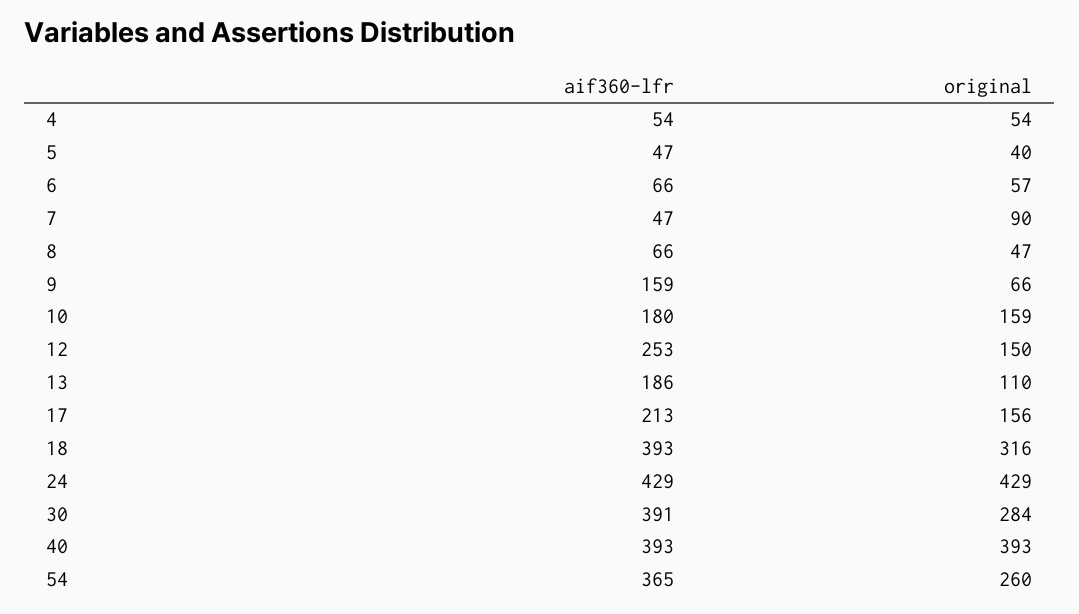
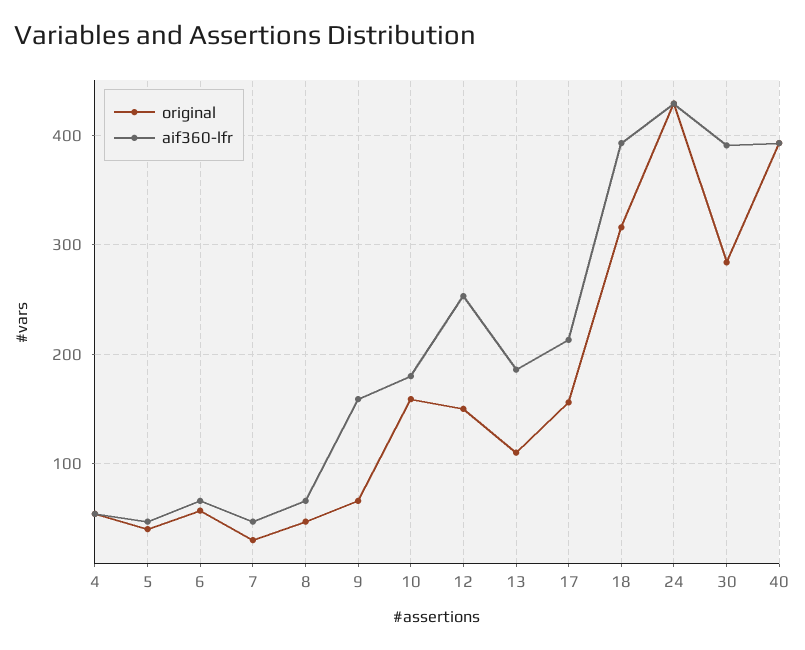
  {
    "aif360-lfr": {
      "4": 54,
      "5": 47,
      "6": 66,
      "7": 47,
      "8": 66,
      "9": 159,
      "10": 180,
      "12": 253,
      "13": 186,
      "17": 213,
      "18": 393,
      "24": 429,
      "30": 391,
-     "40": 393,
+     "40": 393
-     "54": 365
    },
    "original": {
      "4": 54,
      "5": 40,
      "6": 57,
-     "7": 90,
+     "7": 30,
      "8": 47,
      "9": 66,
      "10": 159,
      "12": 150,
      "13": 110,
      "17": 156,
      "18": 316,
      "24": 429,
      "30": 284,
-     "40": 393,
+     "40": 393
-     "54": 260
    }
  }

